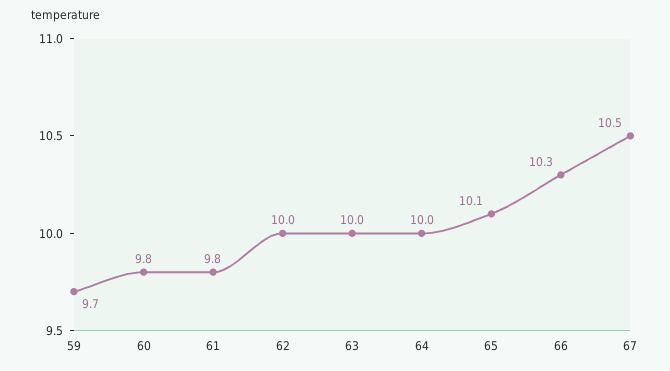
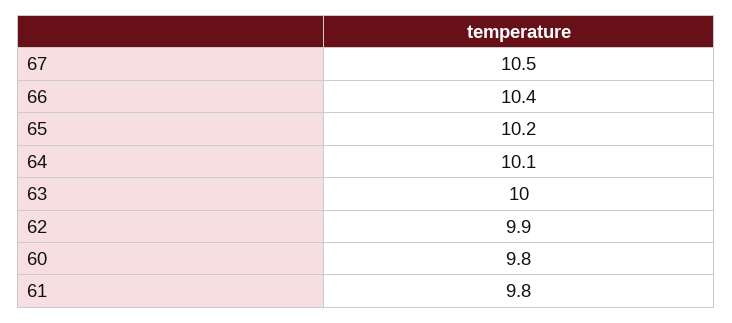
  {
-   "59": 9.7,
    "60": 9.8,
    "61": 9.8,
-   "62": 10,
+   "62": 9.9,
    "63": 10,
-   "64": 10,
+   "64": 10.1,
-   "65": 10.1,
+   "65": 10.2,
-   "66": 10.3,
+   "66": 10.4,
    "67": 10.5
  }

